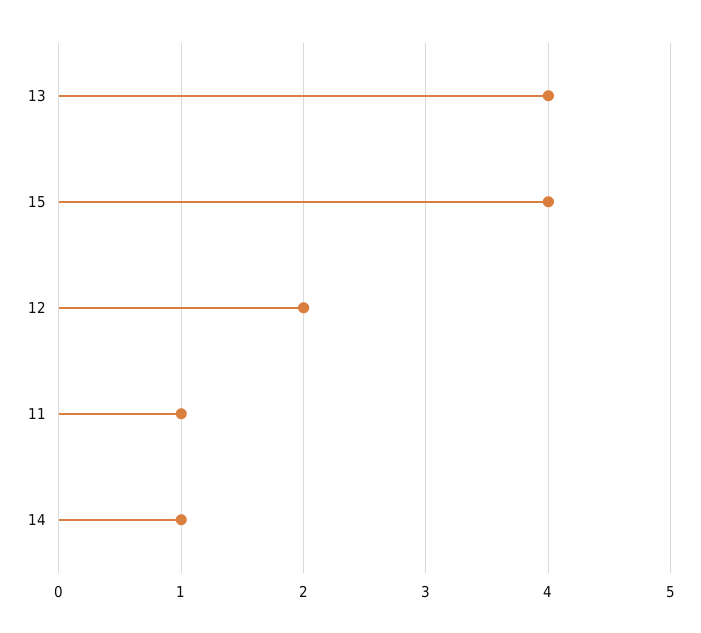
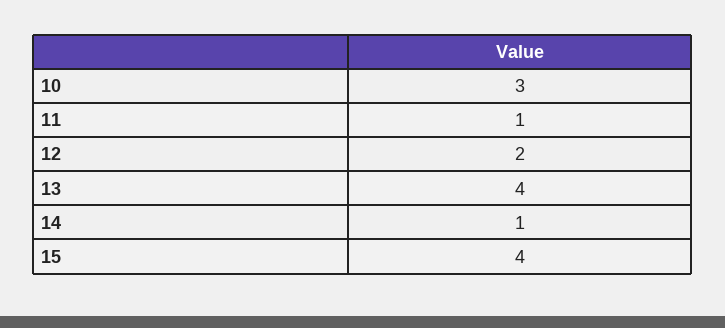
  {
    "13": 4,
    "15": 4,
    "12": 2,
    "11": 1,
-   "14": 1
+   "14": 1,
+   "10": 3
  }

